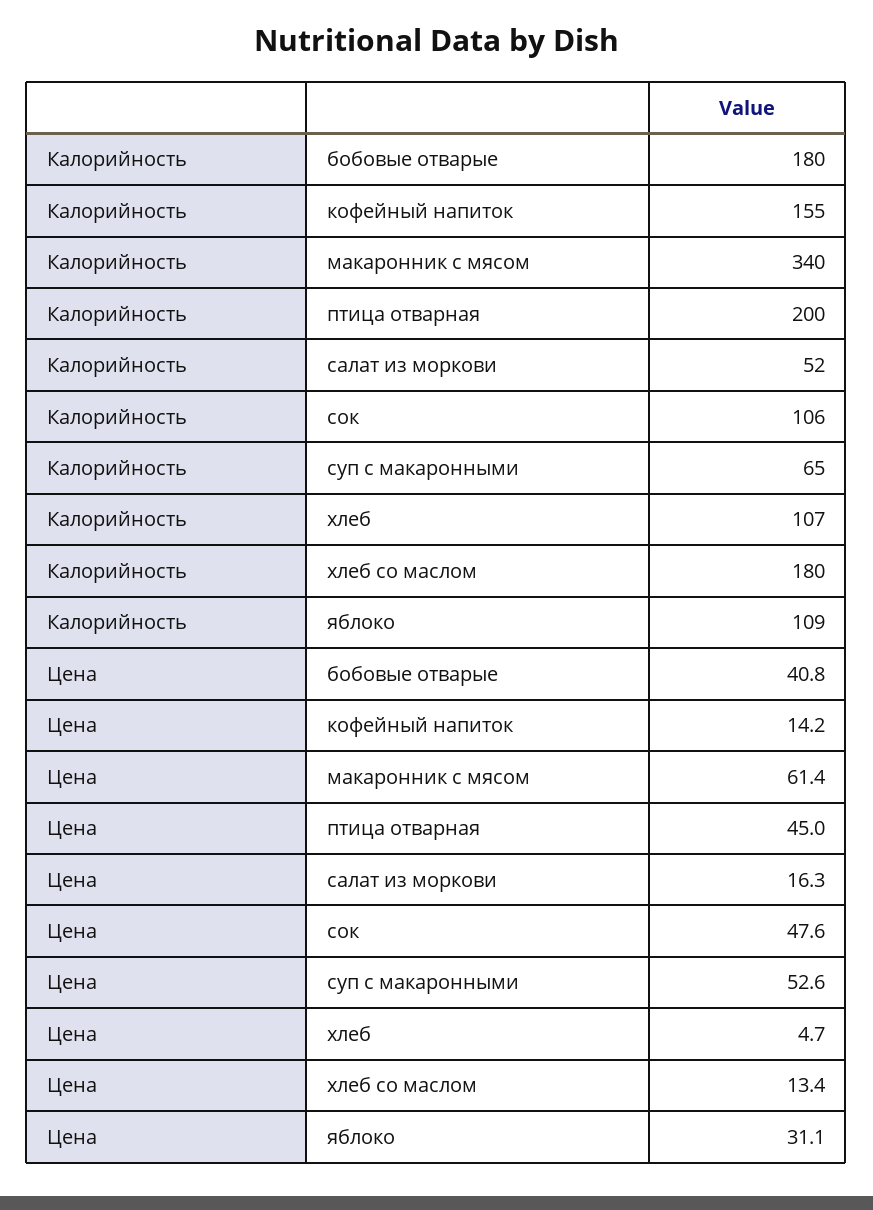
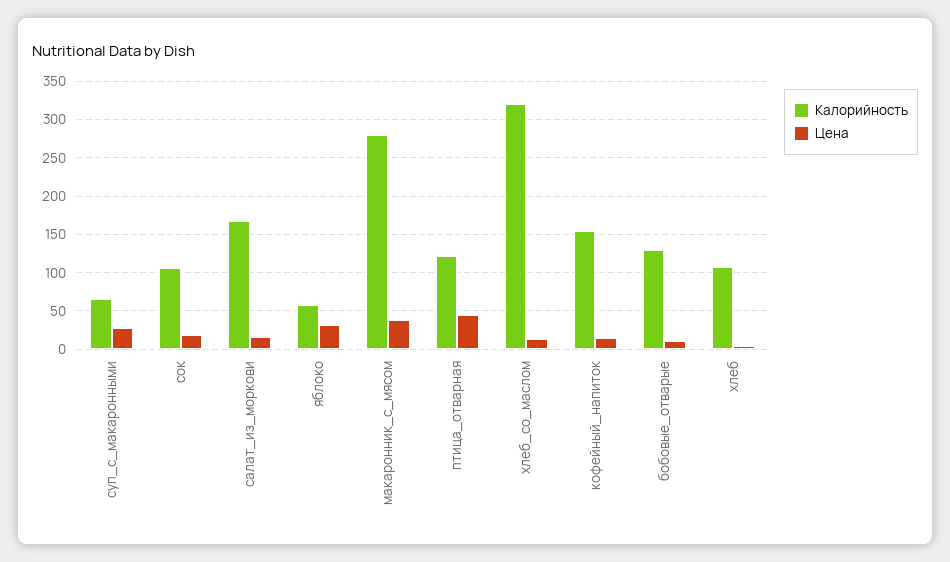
  {
    "Калорийность": {
-     "бобовые отварые": 180,
+     "бобовые отварые": 130,
      "кофейный напиток": 155,
-     "макаронник с мясом": 340,
+     "макаронник с мясом": 280,
-     "птица отварная": 200,
+     "птица отварная": 120,
-     "салат из моркови": 52,
+     "салат из моркови": 170,
      "сок": 106,
      "суп с макаронными": 65,
      "хлеб": 107,
-     "хлеб со маслом": 180,
+     "хлеб со маслом": 320,
-     "яблоко": 109
+     "яблоко": 60
    },
    "Цена": {
-     "бобовые отварые": 40.8,
+     "бобовые отварые": 10,
      "кофейный напиток": 14.2,
-     "макаронник с мясом": 61.4,
+     "макаронник с мясом": 40,
      "птица отварная": 45,
      "салат из моркови": 16.3,
-     "сок": 47.6,
+     "сок": 20,
-     "суп с макаронными": 52.6,
+     "суп с макаронными": 30,
      "хлеб": 4.7,
      "хлеб со маслом": 13.4,
      "яблоко": 31.1
    }
  }

